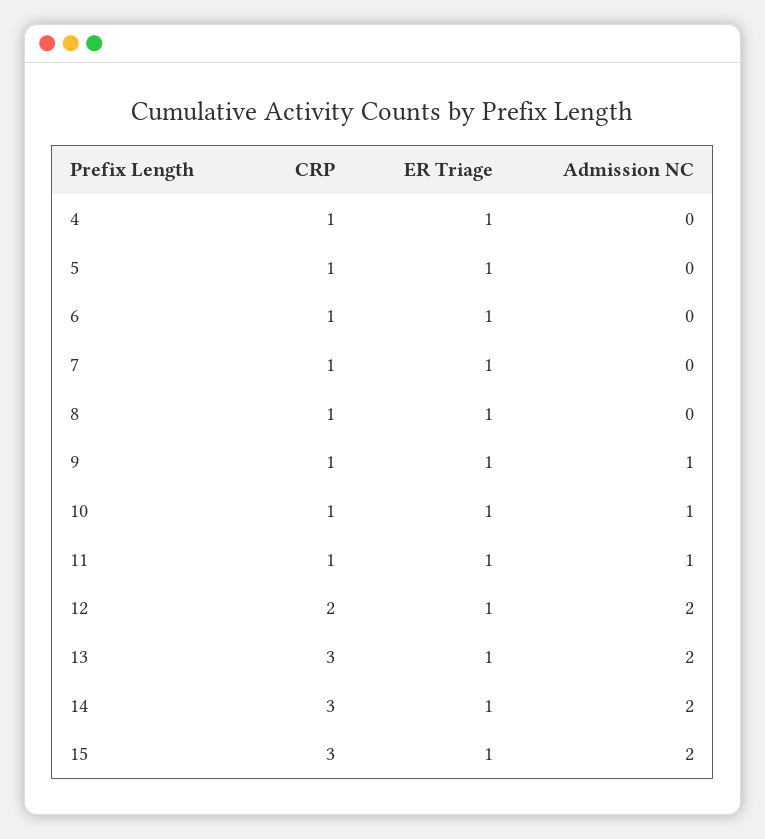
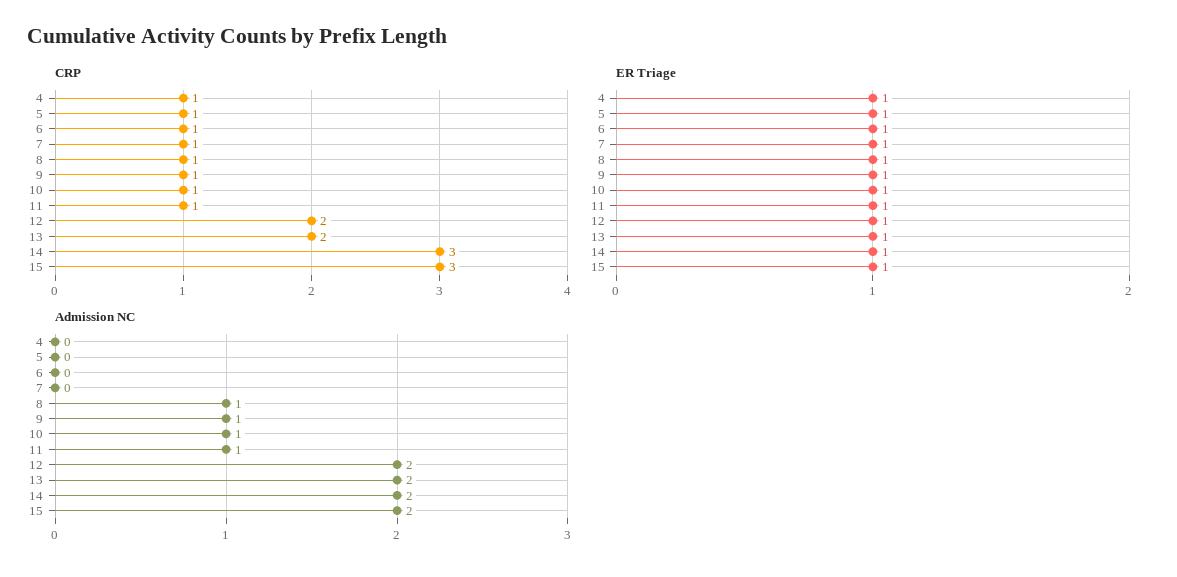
  {
    "CRP": {
      "4": 1,
      "5": 1,
      "6": 1,
      "7": 1,
      "8": 1,
      "9": 1,
      "10": 1,
      "11": 1,
      "12": 2,
-     "13": 3,
+     "13": 2,
      "14": 3,
      "15": 3
    },
    "ER Triage": {
      "4": 1,
      "5": 1,
      "6": 1,
      "7": 1,
      "8": 1,
      "9": 1,
      "10": 1,
      "11": 1,
      "12": 1,
      "13": 1,
      "14": 1,
      "15": 1
    },
    "Admission NC": {
      "4": 0,
      "5": 0,
      "6": 0,
      "7": 0,
-     "8": 0,
+     "8": 1,
      "9": 1,
      "10": 1,
      "11": 1,
      "12": 2,
      "13": 2,
      "14": 2,
      "15": 2
    }
  }

